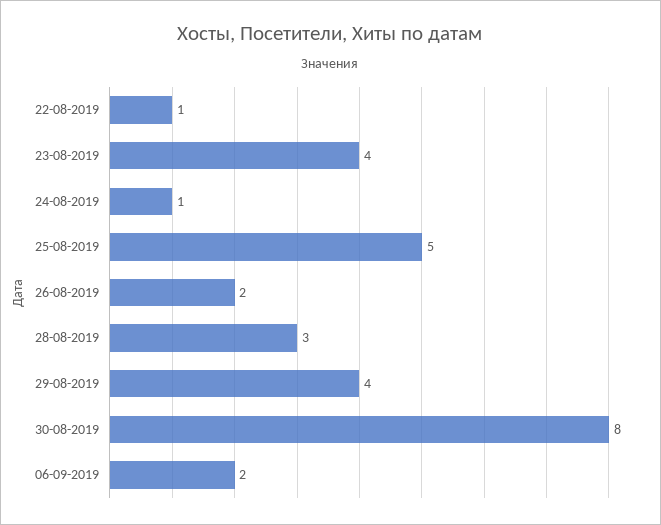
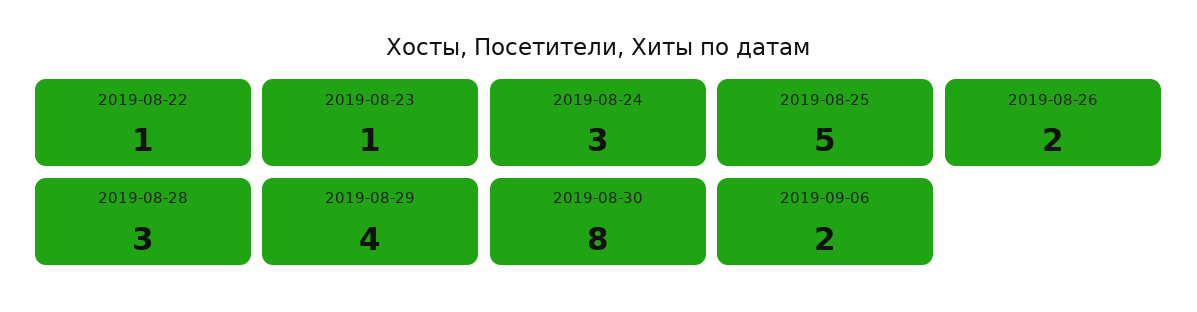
  {
    "22-08-2019": 1,
-   "23-08-2019": 4,
+   "23-08-2019": 1,
-   "24-08-2019": 1,
+   "24-08-2019": 3,
    "25-08-2019": 5,
    "26-08-2019": 2,
    "28-08-2019": 3,
    "29-08-2019": 4,
    "30-08-2019": 8,
    "06-09-2019": 2
  }

